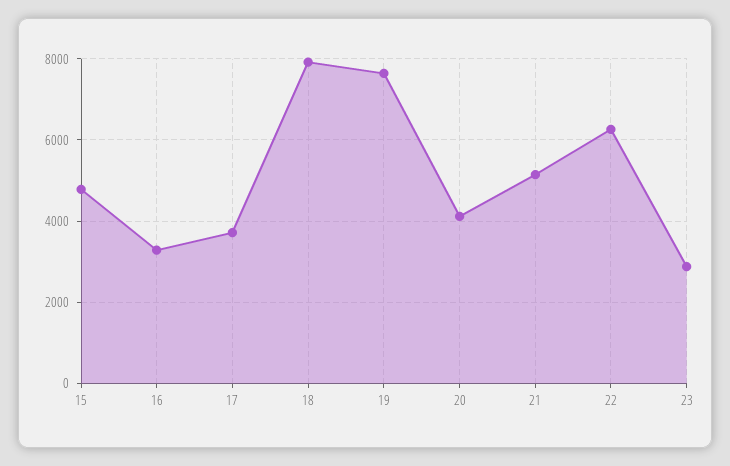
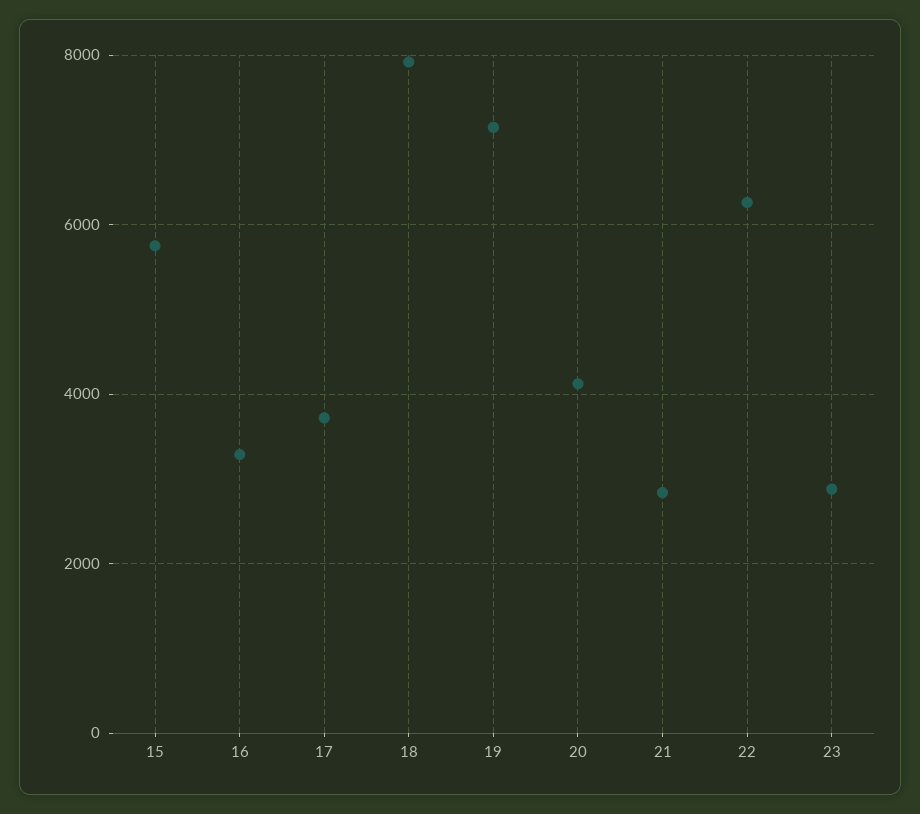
  {
-   "15": 4800,
+   "15": 5800,
    "16": 3200,
    "17": 3800,
    "18": 8000,
-   "19": 7600,
+   "19": 7200,
    "20": 4200,
-   "21": 5200,
+   "21": 2800,
    "22": 6200,
    "23": 2800
  }

